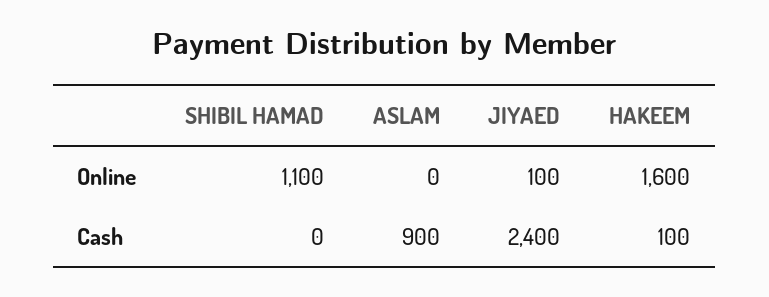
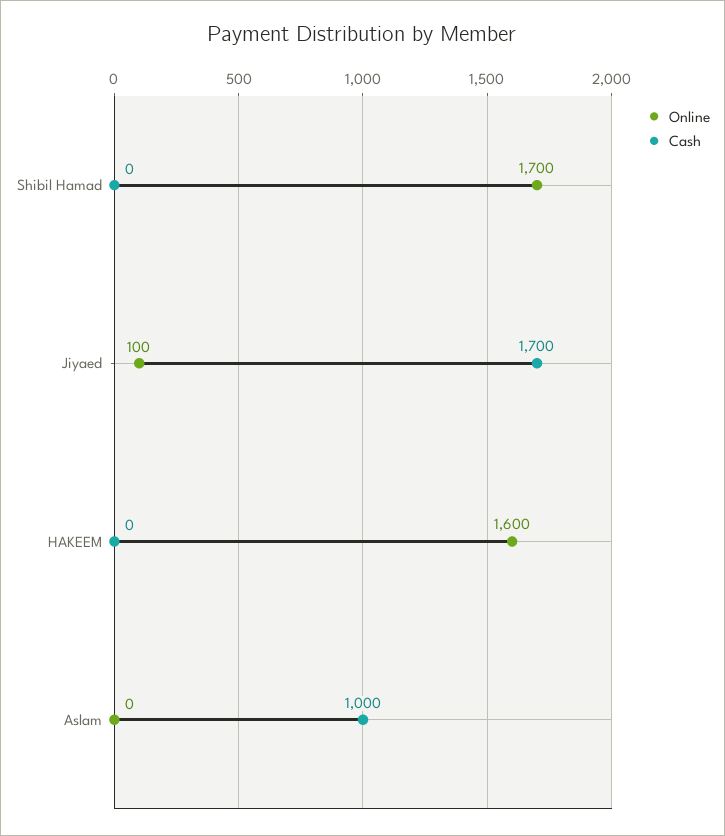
  {
    "Online": {
-     "SHIBIL HAMAD": 1100,
+     "SHIBIL HAMAD": 1700,
      "ASLAM": 0,
      "JIYAED": 100,
      "HAKEEM": 1600
    },
    "Cash": {
      "SHIBIL HAMAD": 0,
-     "ASLAM": 900,
+     "ASLAM": 1000,
-     "JIYAED": 2400,
+     "JIYAED": 1700,
-     "HAKEEM": 100
+     "HAKEEM": 0
    }
  }

